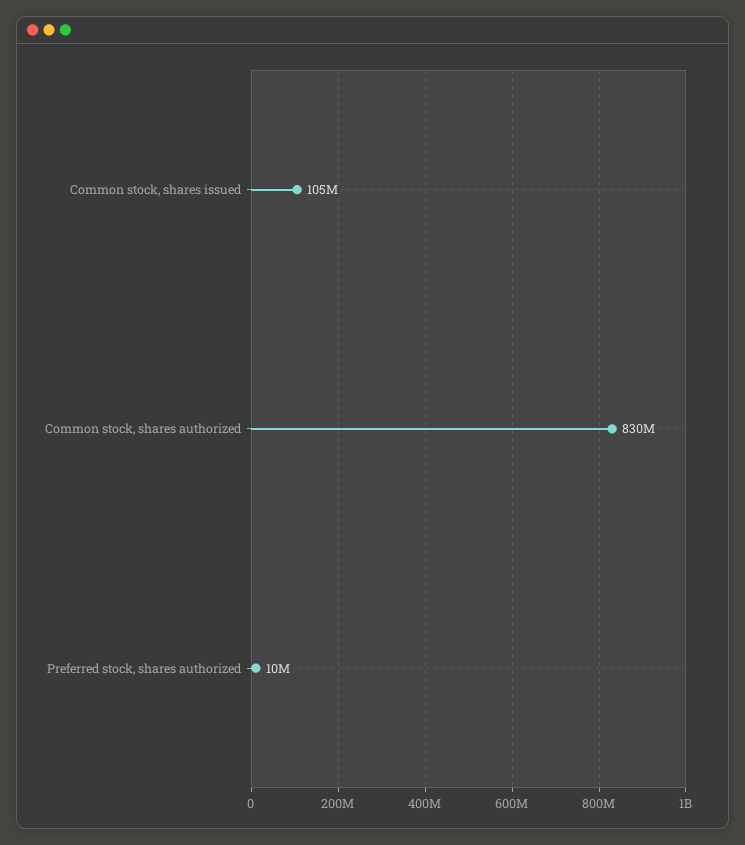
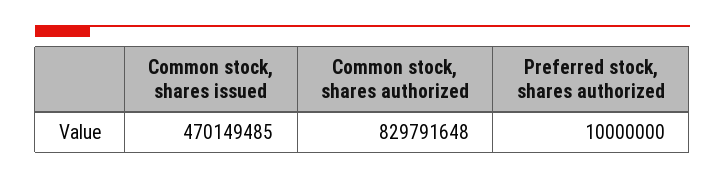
  {
-   "Common stock, shares issued": 105000000,
+   "Common stock, shares issued": 470149485,
    "Common stock, shares authorized": 829791648,
    "Preferred stock, shares authorized": 10000000
  }

